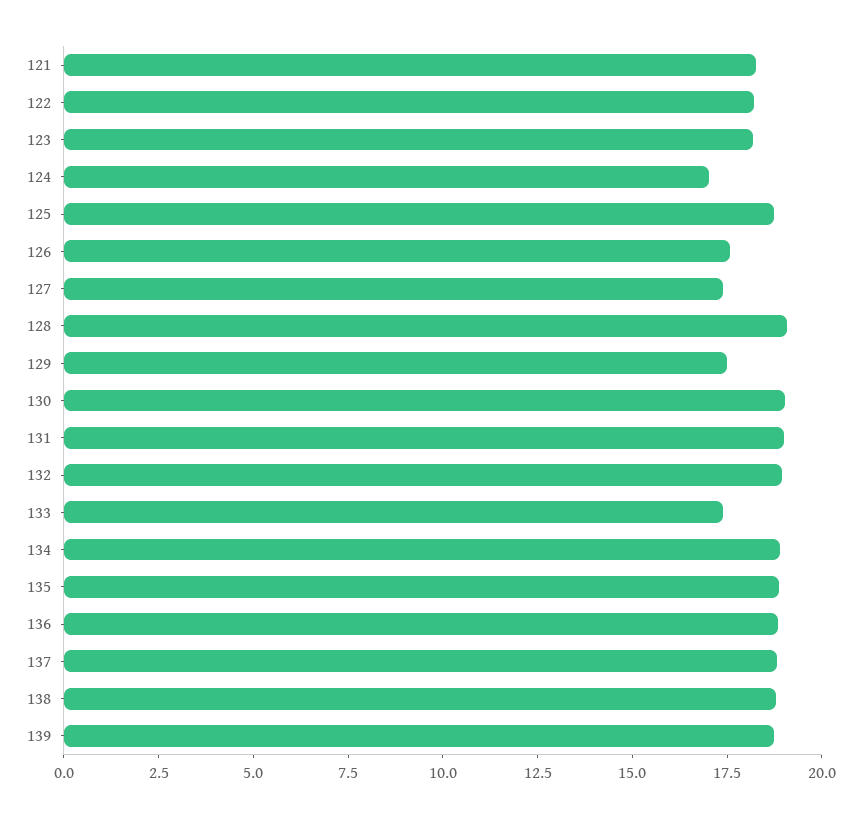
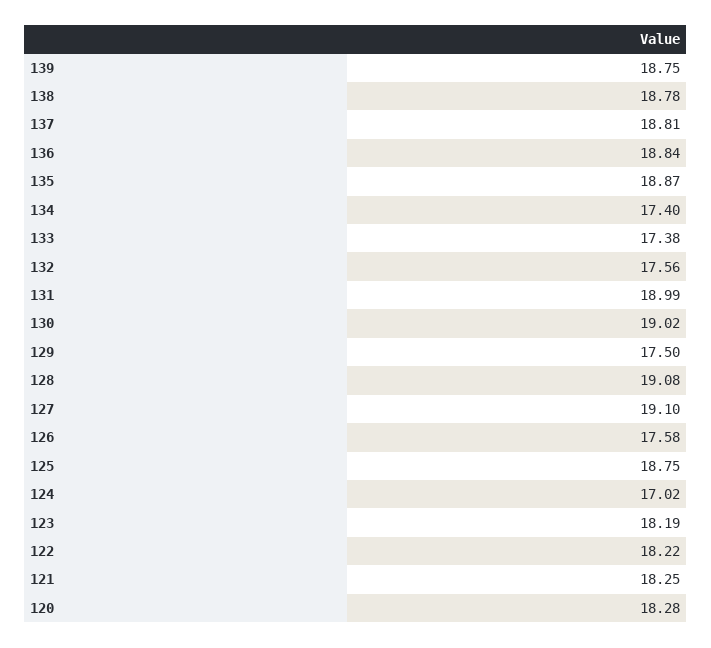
  {
    "121": 18.25,
    "122": 18.22,
    "123": 18.19,
    "124": 17.02,
    "125": 18.75,
    "126": 17.58,
-   "127": 17.5,
+   "127": 19.1,
    "128": 19.08,
    "129": 17.5,
    "130": 19.02,
    "131": 18.99,
-   "132": 19,
+   "132": 17.56,
    "133": 17.38,
-   "134": 19,
+   "134": 17.4,
    "135": 18.87,
    "136": 18.84,
    "137": 18.81,
    "138": 18.78,
-   "139": 18.75
+   "139": 18.75,
+   "120": 18.28
  }

